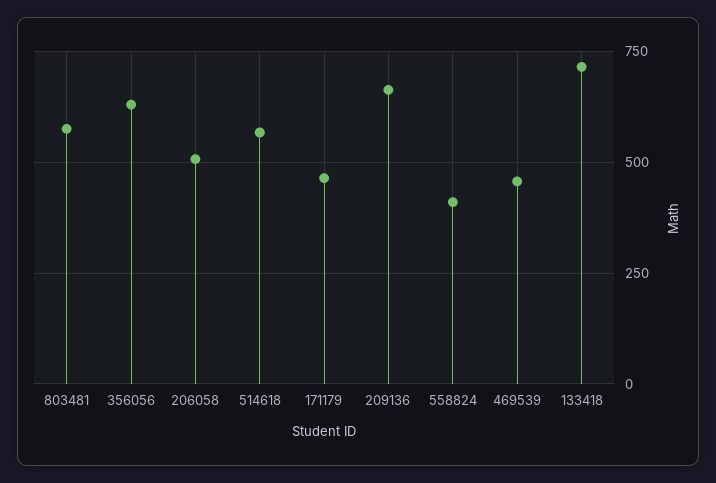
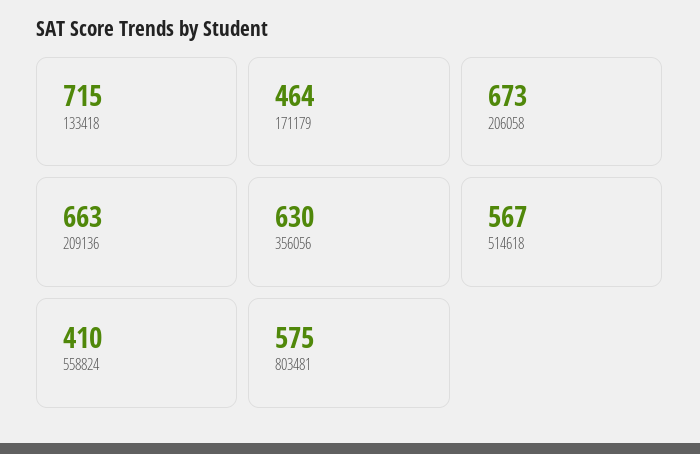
  {
    "803481": 575,
    "356056": 630,
-   "206058": 500,
+   "206058": 673,
    "514618": 567,
    "171179": 464,
    "209136": 663,
    "558824": 410,
-   "469539": 450,
    "133418": 715
  }

